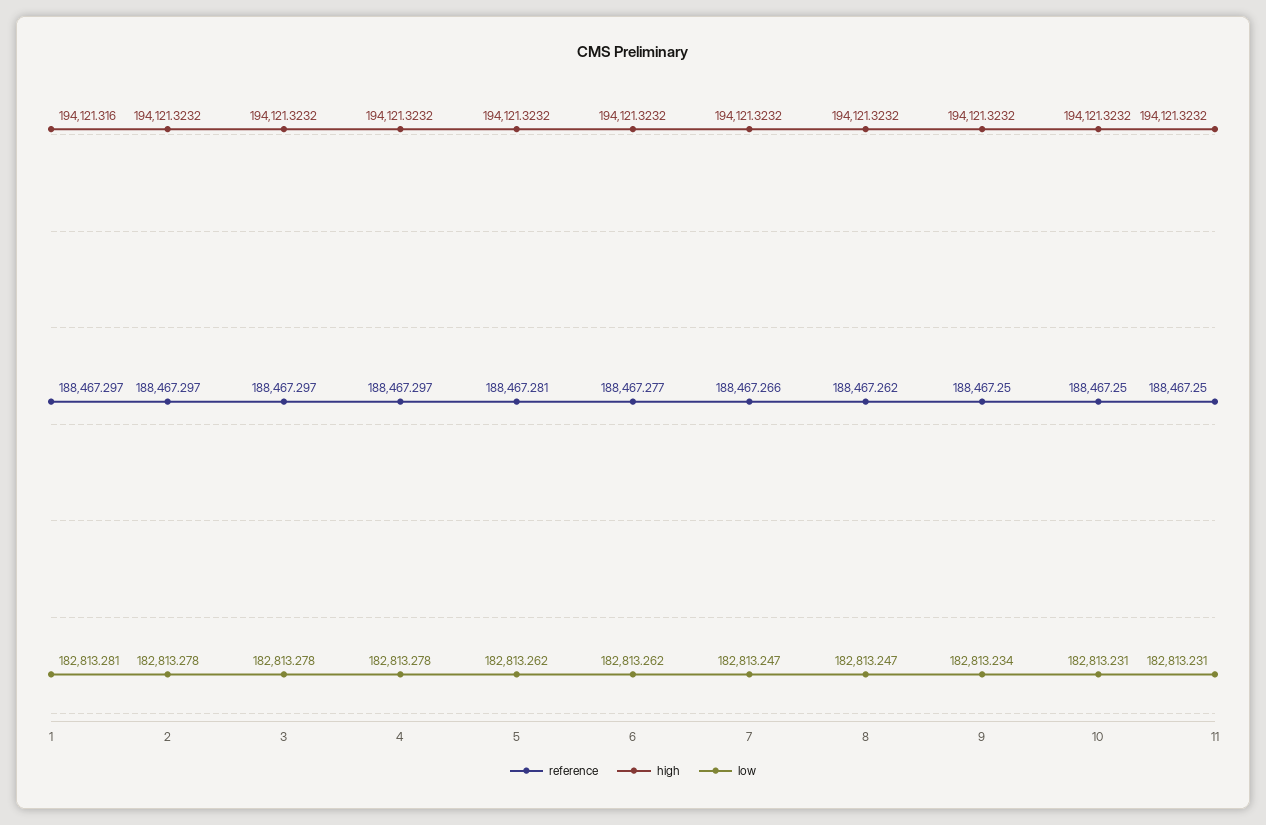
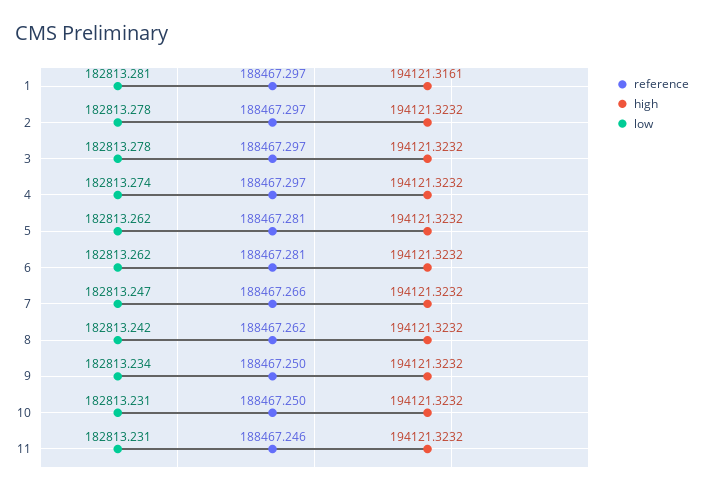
  {
    "reference": {
      "1": 188467.297,
      "2": 188467.297,
      "3": 188467.297,
      "4": 188467.297,
      "5": 188467.281,
-     "6": 188467.277,
+     "6": 188467.281,
      "7": 188467.266,
      "8": 188467.262,
      "9": 188467.25,
      "10": 188467.25,
-     "11": 188467.25
+     "11": 188467.246
    },
    "high": {
-     "1": 194121.316,
+     "1": 194121.3161,
      "2": 194121.3232,
      "3": 194121.3232,
      "4": 194121.3232,
      "5": 194121.3232,
      "6": 194121.3232,
      "7": 194121.3232,
      "8": 194121.3232,
      "9": 194121.3232,
      "10": 194121.3232,
      "11": 194121.3232
    },
    "low": {
      "1": 182813.281,
      "2": 182813.278,
      "3": 182813.278,
-     "4": 182813.278,
+     "4": 182813.274,
      "5": 182813.262,
      "6": 182813.262,
      "7": 182813.247,
-     "8": 182813.247,
+     "8": 182813.242,
      "9": 182813.234,
      "10": 182813.231,
      "11": 182813.231
    }
  }

